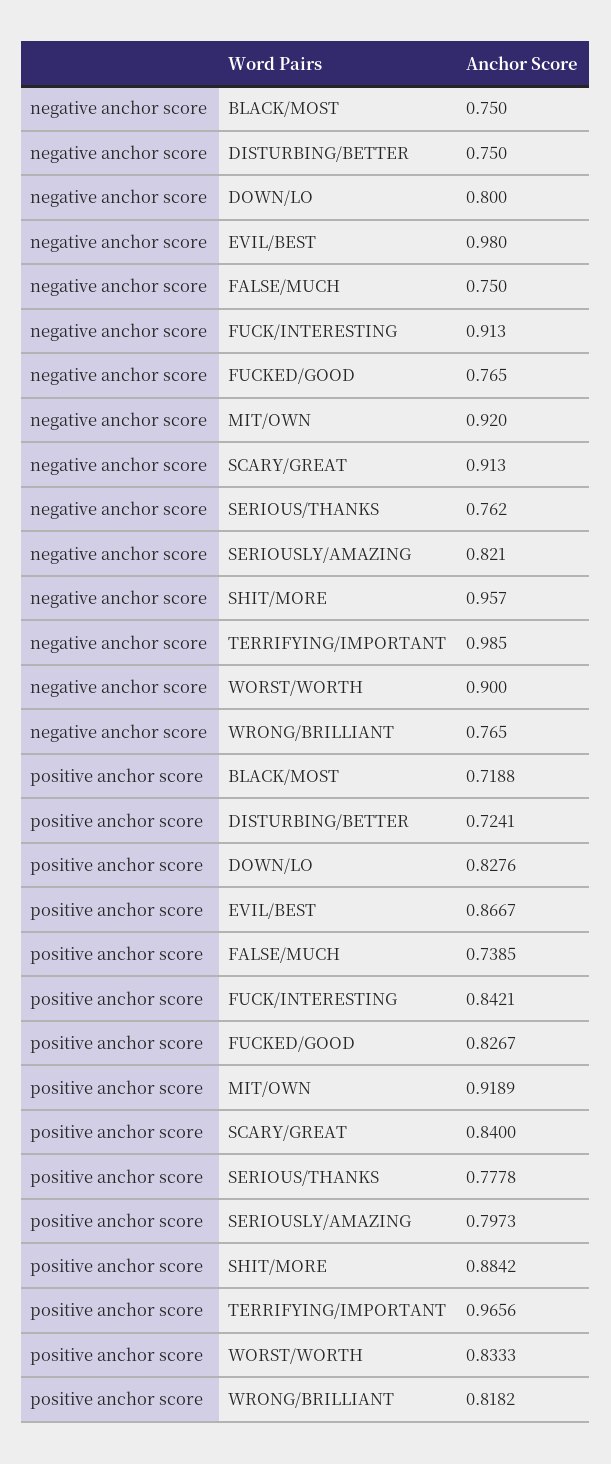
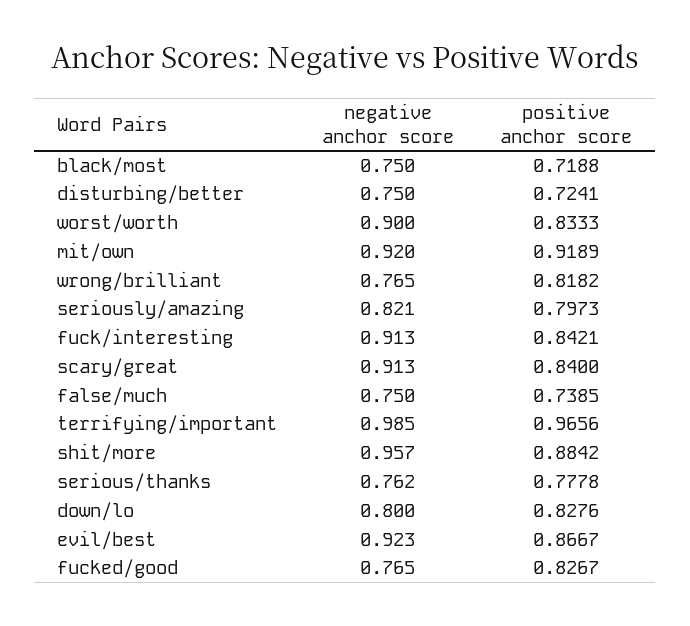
  {
    "negative anchor score": {
      "BLACK/MOST": 0.75,
      "DISTURBING/BETTER": 0.75,
      "DOWN/LO": 0.8,
-     "EVIL/BEST": 0.98,
+     "EVIL/BEST": 0.923,
      "FALSE/MUCH": 0.75,
      "FUCK/INTERESTING": 0.913,
      "FUCKED/GOOD": 0.765,
      "MIT/OWN": 0.92,
      "SCARY/GREAT": 0.913,
      "SERIOUS/THANKS": 0.762,
      "SERIOUSLY/AMAZING": 0.821,
      "SHIT/MORE": 0.957,
      "TERRIFYING/IMPORTANT": 0.985,
      "WORST/WORTH": 0.9,
      "WRONG/BRILLIANT": 0.765
    },
    "positive anchor score": {
      "BLACK/MOST": 0.7188,
      "DISTURBING/BETTER": 0.7241,
      "DOWN/LO": 0.8276,
      "EVIL/BEST": 0.8667,
      "FALSE/MUCH": 0.7385,
      "FUCK/INTERESTING": 0.8421,
      "FUCKED/GOOD": 0.8267,
      "MIT/OWN": 0.9189,
      "SCARY/GREAT": 0.84,
      "SERIOUS/THANKS": 0.7778,
      "SERIOUSLY/AMAZING": 0.7973,
      "SHIT/MORE": 0.8842,
      "TERRIFYING/IMPORTANT": 0.9656,
      "WORST/WORTH": 0.8333,
      "WRONG/BRILLIANT": 0.8182
    }
  }

